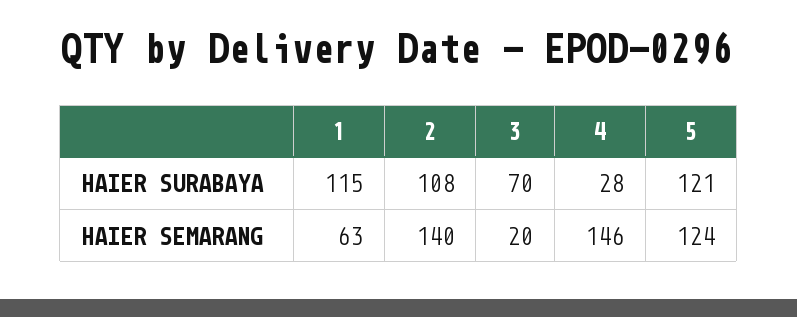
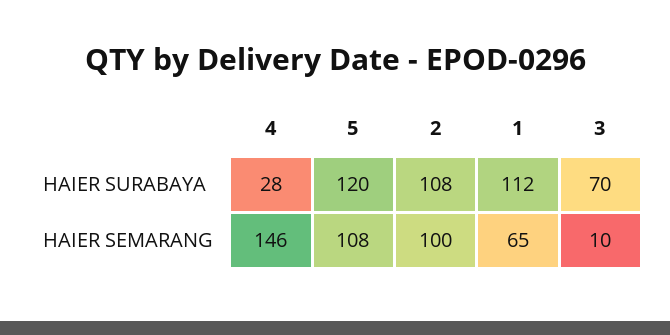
  {
    "1": {
-     "HAIER SURABAYA": 115,
+     "HAIER SURABAYA": 112,
-     "HAIER SEMARANG": 63
+     "HAIER SEMARANG": 65
    },
    "2": {
      "HAIER SURABAYA": 108,
-     "HAIER SEMARANG": 140
+     "HAIER SEMARANG": 100
    },
    "3": {
      "HAIER SURABAYA": 70,
-     "HAIER SEMARANG": 20
+     "HAIER SEMARANG": 10
    },
    "4": {
      "HAIER SURABAYA": 28,
      "HAIER SEMARANG": 146
    },
    "5": {
-     "HAIER SURABAYA": 121,
+     "HAIER SURABAYA": 120,
-     "HAIER SEMARANG": 124
+     "HAIER SEMARANG": 108
    }
  }

